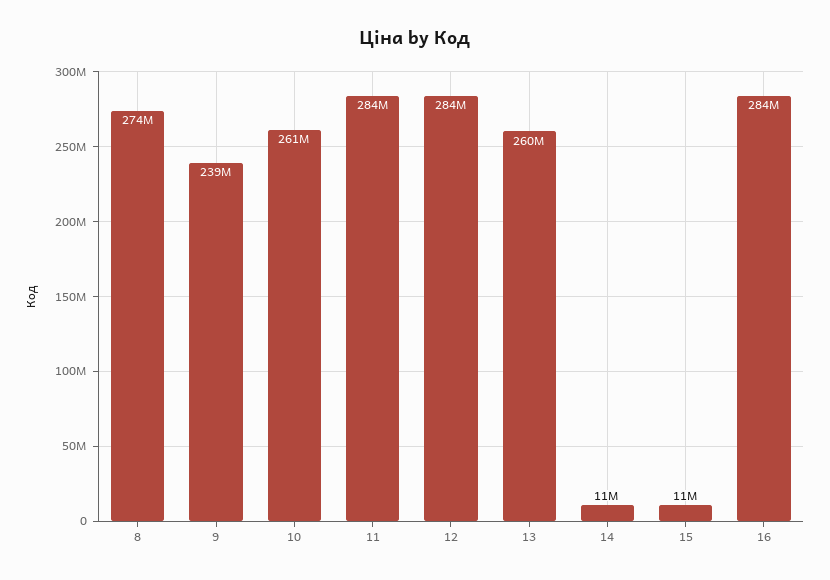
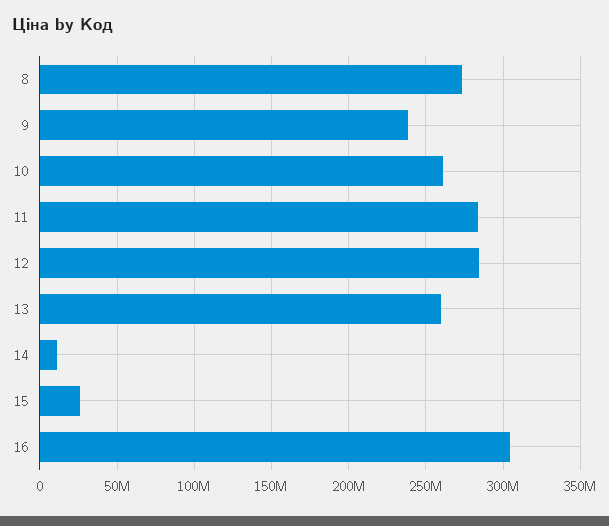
  {
    "8": 274000000,
    "9": 239000000,
    "10": 261000000,
    "11": 284000000,
    "12": 284000000,
    "13": 260000000,
    "14": 11000000,
-   "15": 11000000,
+   "15": 25000000,
-   "16": 284000000
+   "16": 305000000
  }

